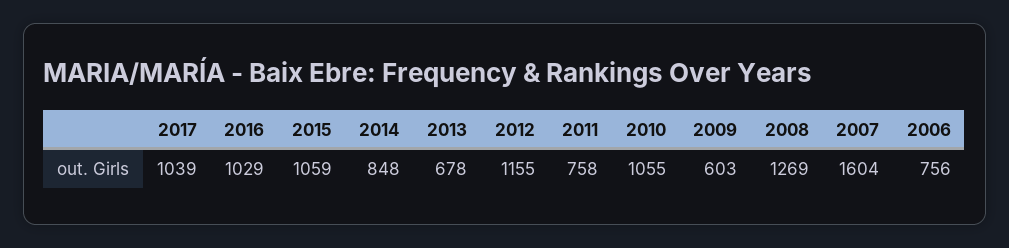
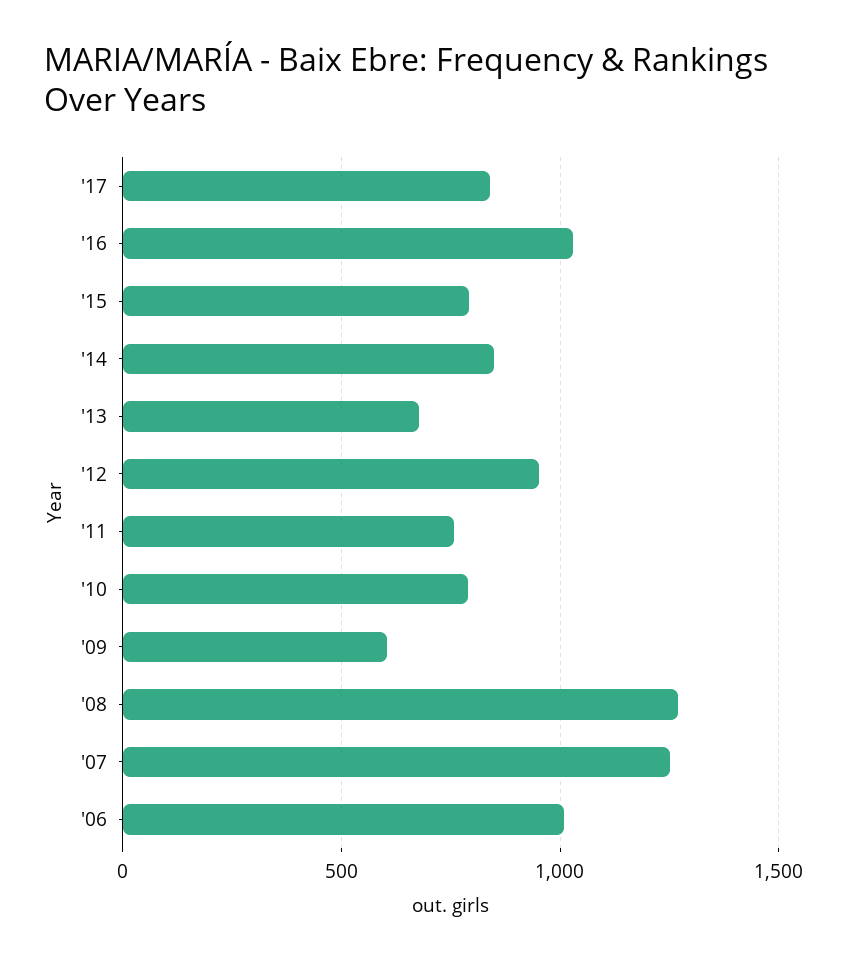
  {
-   "2017": 1039,
+   "2017": 850,
    "2016": 1029,
-   "2015": 1059,
+   "2015": 800,
    "2014": 848,
    "2013": 678,
-   "2012": 1155,
+   "2012": 950,
    "2011": 758,
-   "2010": 1055,
+   "2010": 800,
    "2009": 603,
    "2008": 1269,
-   "2007": 1604,
+   "2007": 1250,
-   "2006": 756
+   "2006": 1000
  }

